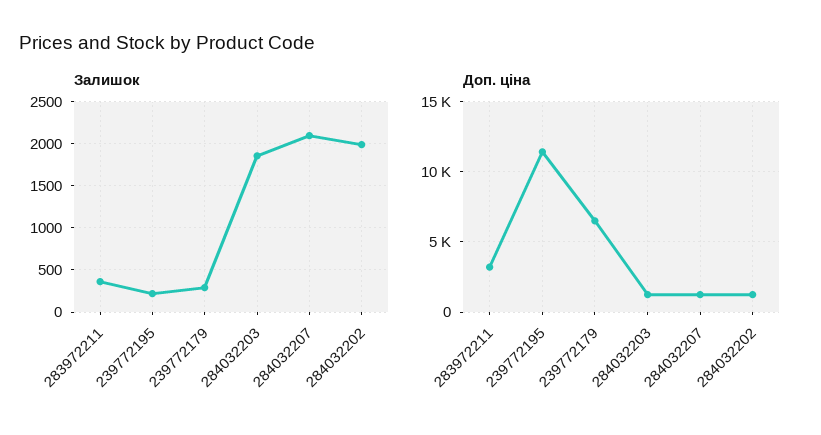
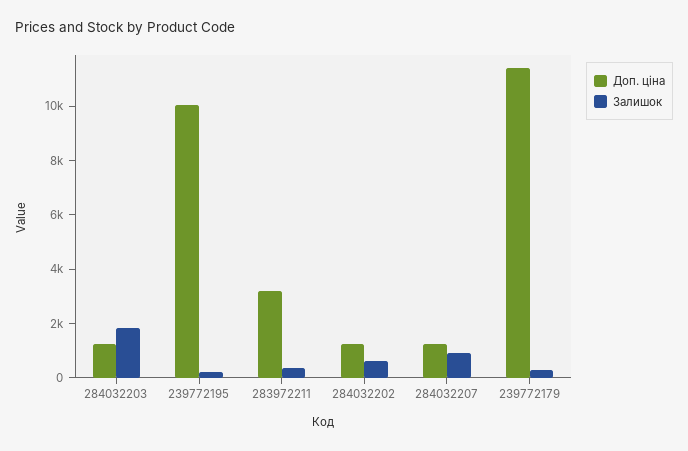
  {
    "Залишок": {
      "283972211": 400,
      "239772195": 200,
      "239772179": 300,
      "284032203": 1900,
-     "284032207": 2100,
+     "284032207": 1000,
-     "284032202": 2000
+     "284032202": 500
    },
    "Доп. ціна": {
      "283972211": 3000,
-     "239772195": 11500,
+     "239772195": 10000,
-     "239772179": 6500,
+     "239772179": 11500,
      "284032203": 1000,
      "284032207": 1000,
      "284032202": 1000
    }
  }

